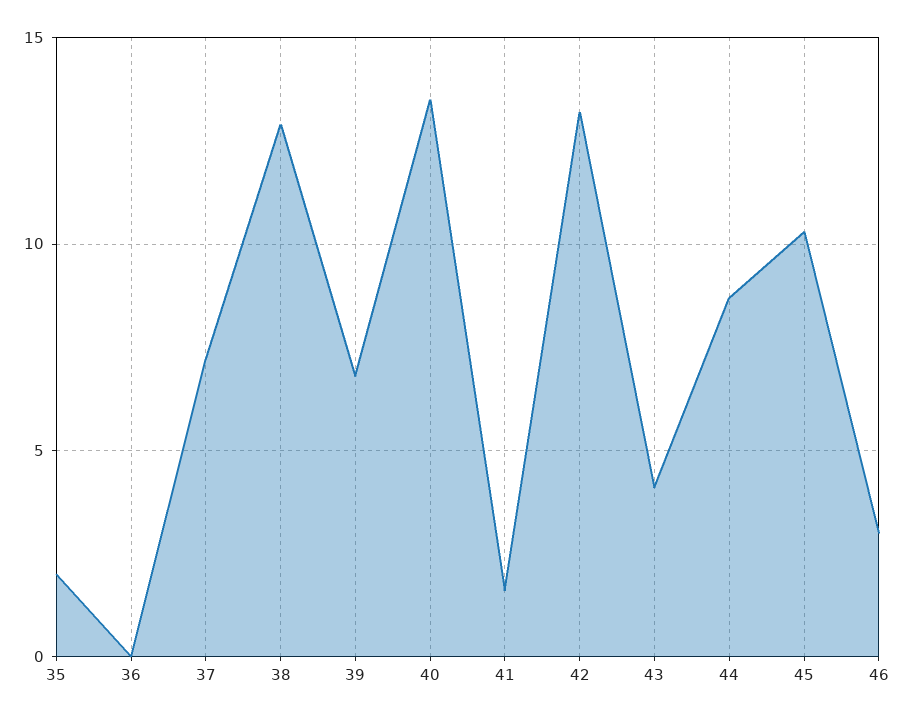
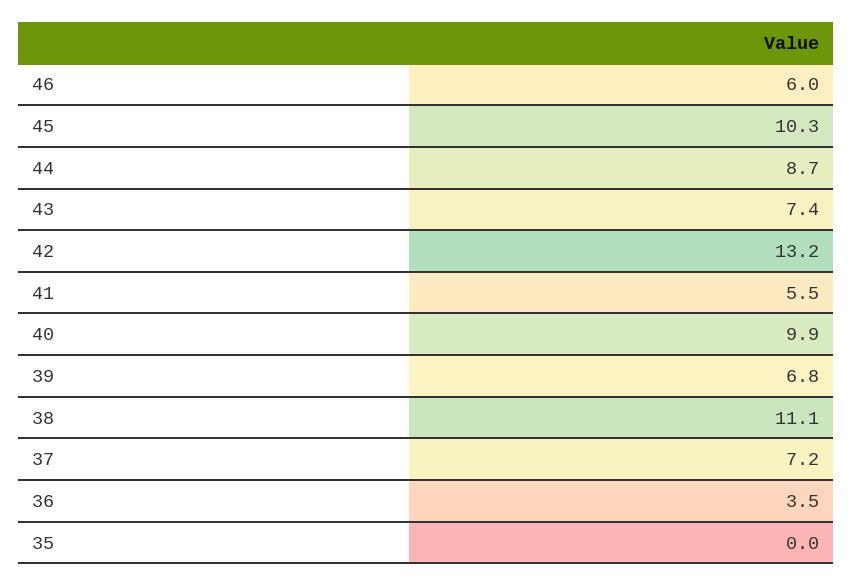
  {
-   "35": 2,
+   "35": 0,
-   "36": 0,
+   "36": 3.5,
    "37": 7.2,
-   "38": 13,
+   "38": 11.1,
    "39": 6.8,
-   "40": 13.5,
+   "40": 9.9,
-   "41": 1.5,
+   "41": 5.5,
    "42": 13.2,
-   "43": 4,
+   "43": 7.4,
    "44": 8.7,
    "45": 10.3,
-   "46": 3
+   "46": 6
  }

